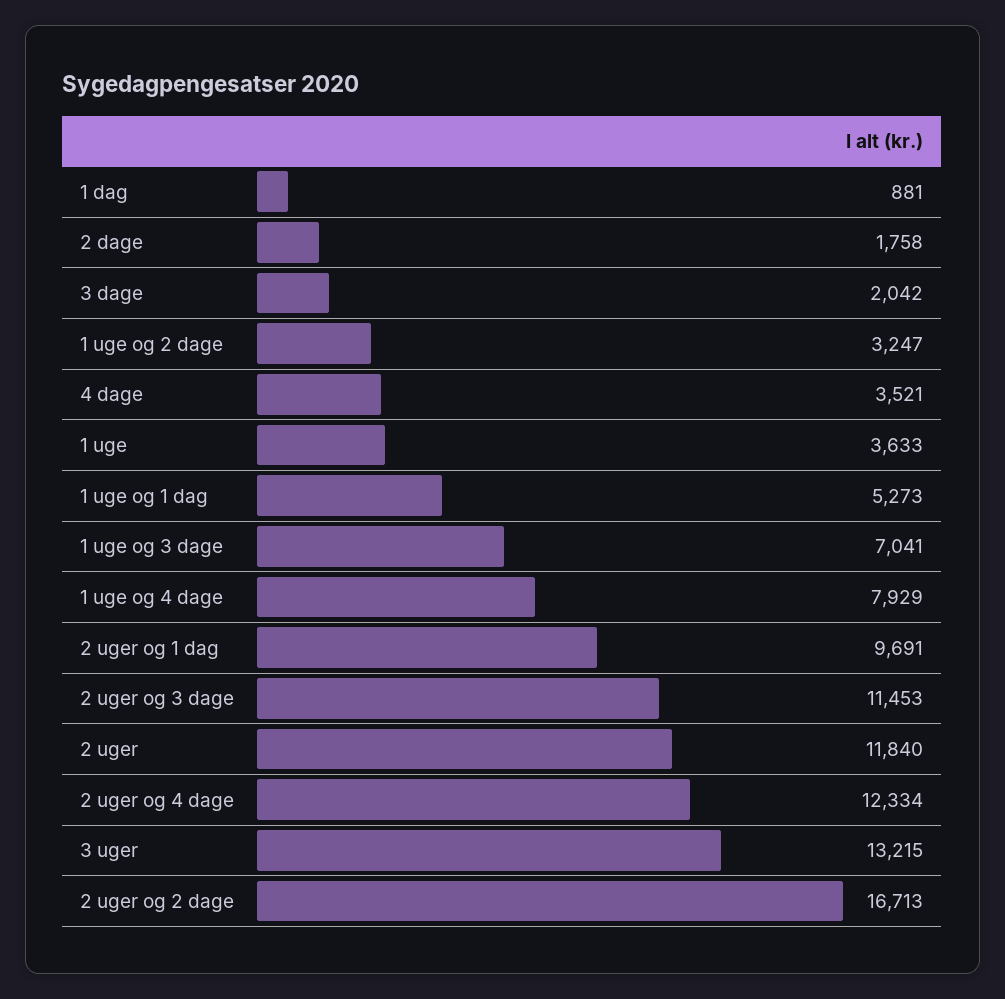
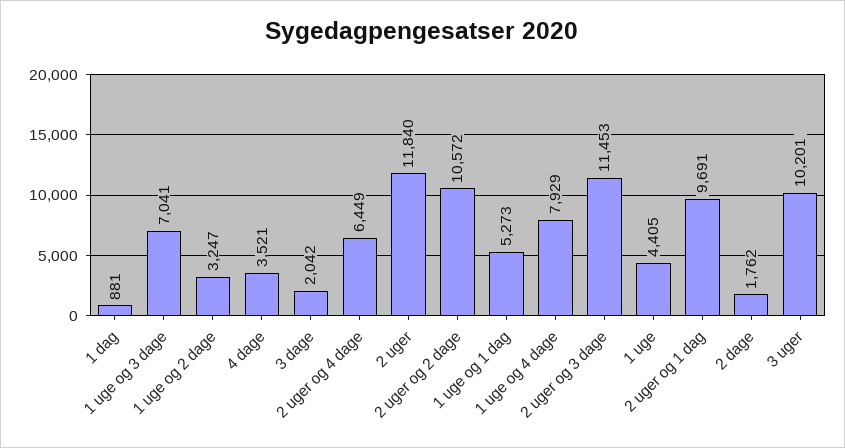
  {
    "1 dag": 881,
-   "2 dage": 1758,
+   "2 dage": 1762,
    "3 dage": 2042,
    "1 uge og 2 dage": 3247,
    "4 dage": 3521,
-   "1 uge": 3633,
+   "1 uge": 4405,
    "1 uge og 1 dag": 5273,
    "1 uge og 3 dage": 7041,
    "1 uge og 4 dage": 7929,
    "2 uger og 1 dag": 9691,
    "2 uger og 3 dage": 11453,
    "2 uger": 11840,
-   "2 uger og 4 dage": 12334,
+   "2 uger og 4 dage": 6449,
-   "3 uger": 13215,
+   "3 uger": 10201,
-   "2 uger og 2 dage": 16713
+   "2 uger og 2 dage": 10572
  }

